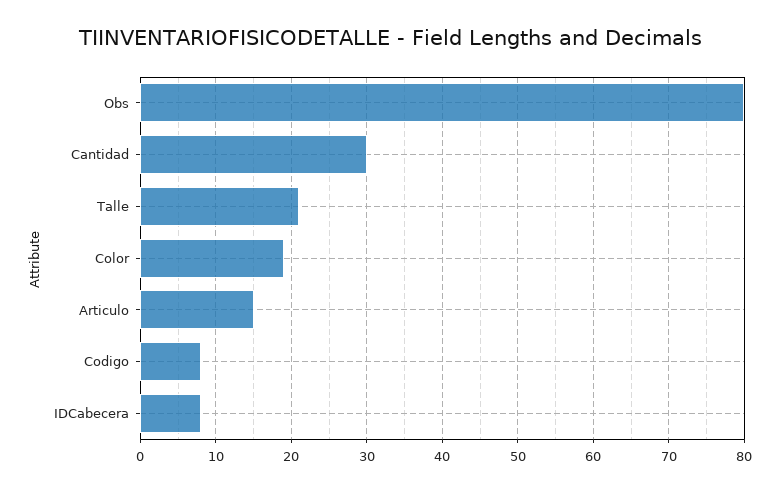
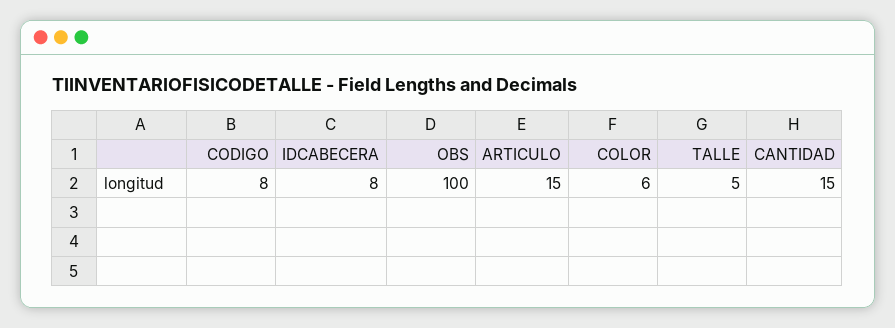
  {
-   "Obs": 80,
+   "Obs": 100,
-   "Cantidad": 30,
+   "Cantidad": 15,
-   "Talle": 21,
+   "Talle": 5,
-   "Color": 19,
+   "Color": 6,
    "Articulo": 15,
    "Codigo": 8,
    "IDCabecera": 8
  }

